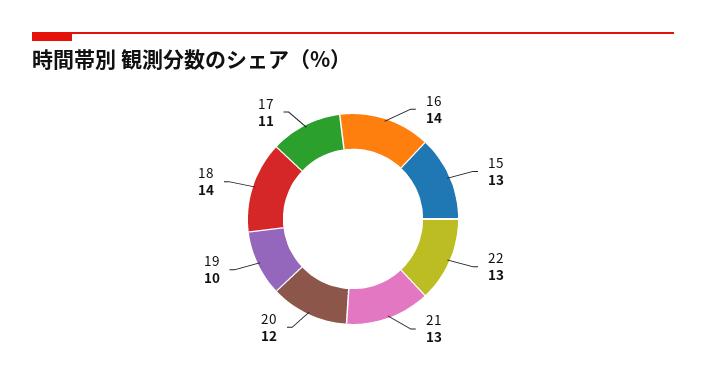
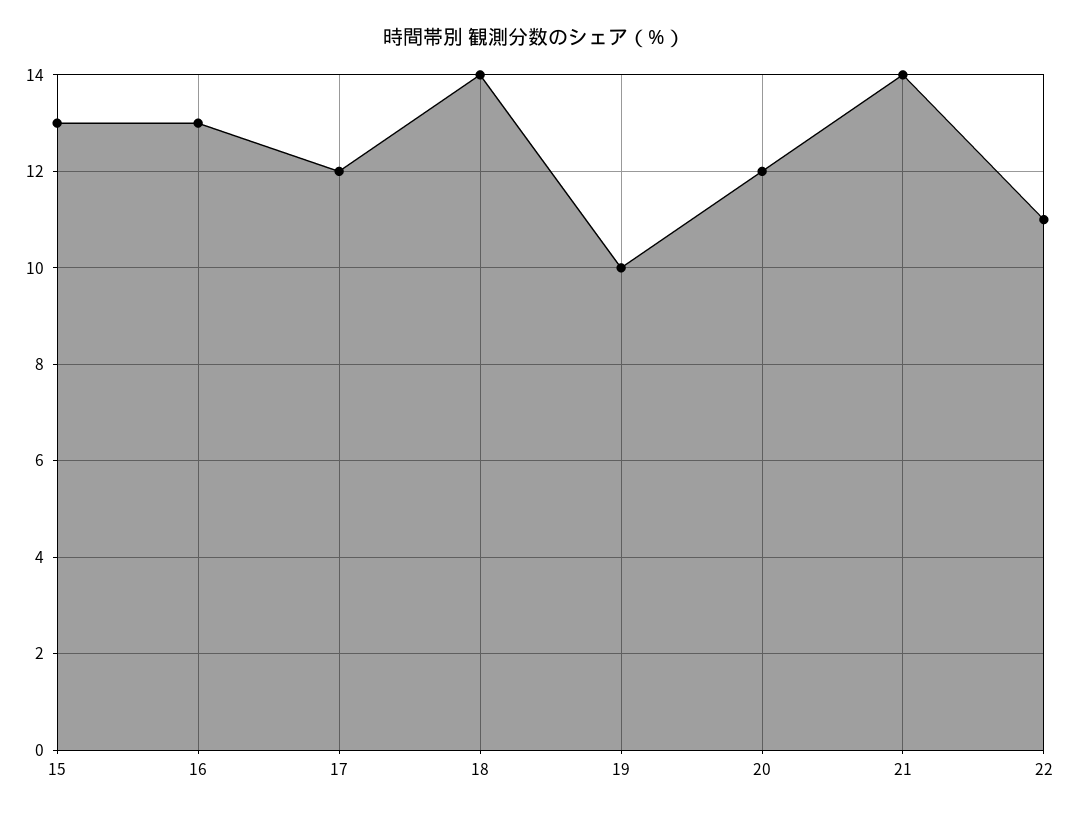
  {
-   "16": 14,
+   "16": 13,
    "15": 13,
-   "22": 13,
+   "22": 11,
-   "21": 13,
+   "21": 14,
    "20": 12,
    "19": 10,
    "18": 14,
-   "17": 11
+   "17": 12
  }

